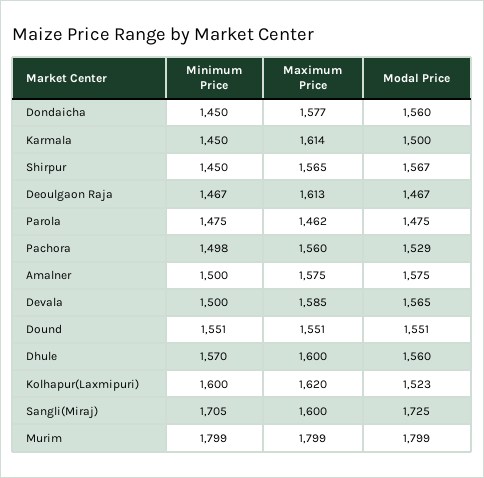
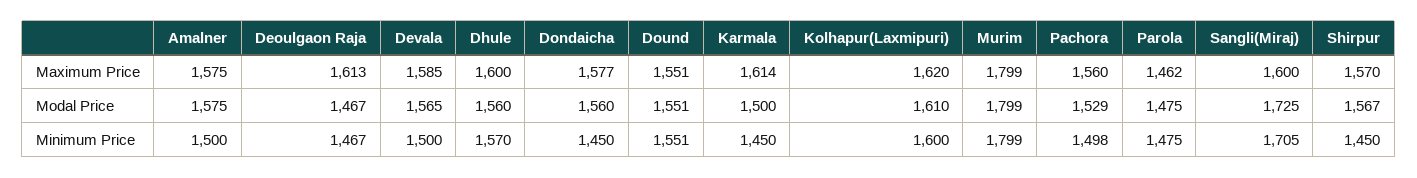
  {
    "Minimum Price": {
      "Dondaicha": 1450,
      "Karmala": 1450,
      "Shirpur": 1450,
      "Deoulgaon Raja": 1467,
      "Parola": 1475,
      "Pachora": 1498,
      "Amalner": 1500,
      "Devala": 1500,
      "Dound": 1551,
      "Dhule": 1570,
      "Kolhapur(Laxmipuri)": 1600,
      "Sangli(Miraj)": 1705,
      "Murim": 1799
    },
    "Maximum Price": {
      "Dondaicha": 1577,
      "Karmala": 1614,
-     "Shirpur": 1565,
+     "Shirpur": 1570,
      "Deoulgaon Raja": 1613,
      "Parola": 1462,
      "Pachora": 1560,
      "Amalner": 1575,
      "Devala": 1585,
      "Dound": 1551,
      "Dhule": 1600,
      "Kolhapur(Laxmipuri)": 1620,
      "Sangli(Miraj)": 1600,
      "Murim": 1799
    },
    "Modal Price": {
      "Dondaicha": 1560,
      "Karmala": 1500,
      "Shirpur": 1567,
      "Deoulgaon Raja": 1467,
      "Parola": 1475,
      "Pachora": 1529,
      "Amalner": 1575,
      "Devala": 1565,
      "Dound": 1551,
      "Dhule": 1560,
-     "Kolhapur(Laxmipuri)": 1523,
+     "Kolhapur(Laxmipuri)": 1610,
      "Sangli(Miraj)": 1725,
      "Murim": 1799
    }
  }

